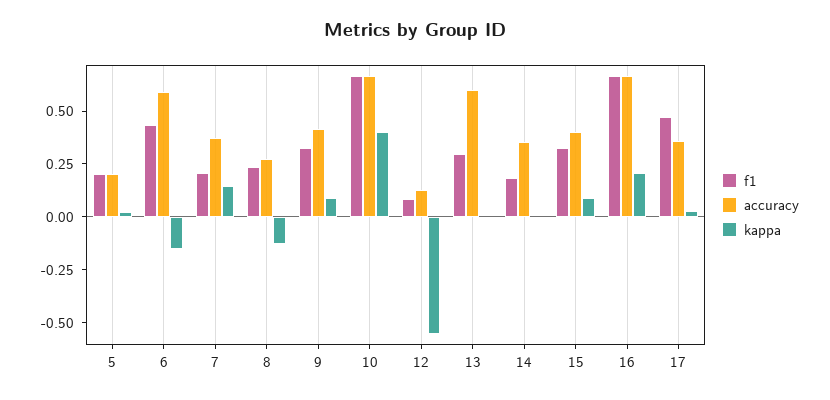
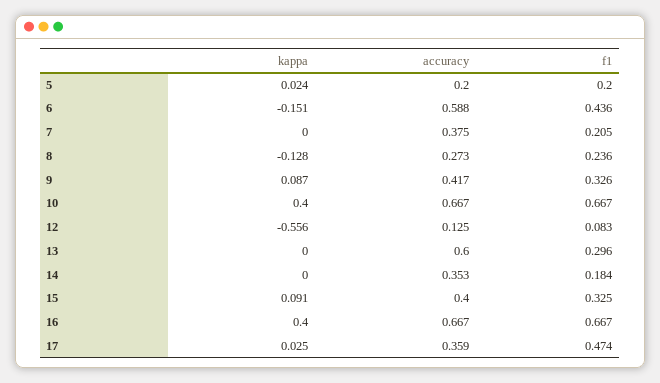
  {
    "f1": {
      "5": 0.2,
      "6": 0.436,
      "7": 0.205,
      "8": 0.236,
      "9": 0.326,
      "10": 0.667,
      "12": 0.083,
      "13": 0.296,
      "14": 0.184,
      "15": 0.325,
      "16": 0.667,
      "17": 0.474
    },
    "accuracy": {
      "5": 0.2,
      "6": 0.588,
      "7": 0.375,
      "8": 0.273,
      "9": 0.417,
      "10": 0.667,
      "12": 0.125,
      "13": 0.6,
      "14": 0.353,
      "15": 0.4,
      "16": 0.667,
      "17": 0.359
    },
    "kappa": {
      "5": 0.024,
      "6": -0.151,
-     "7": 0.15,
+     "7": 0,
      "8": -0.128,
      "9": 0.087,
      "10": 0.4,
      "12": -0.556,
      "13": 0,
      "14": 0,
      "15": 0.091,
-     "16": 0.2,
+     "16": 0.4,
      "17": 0.025
    }
  }

